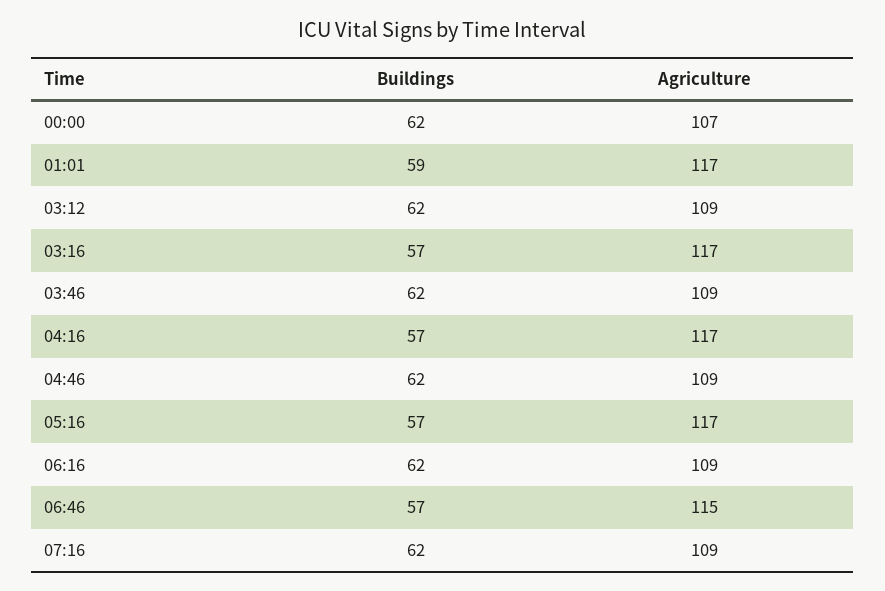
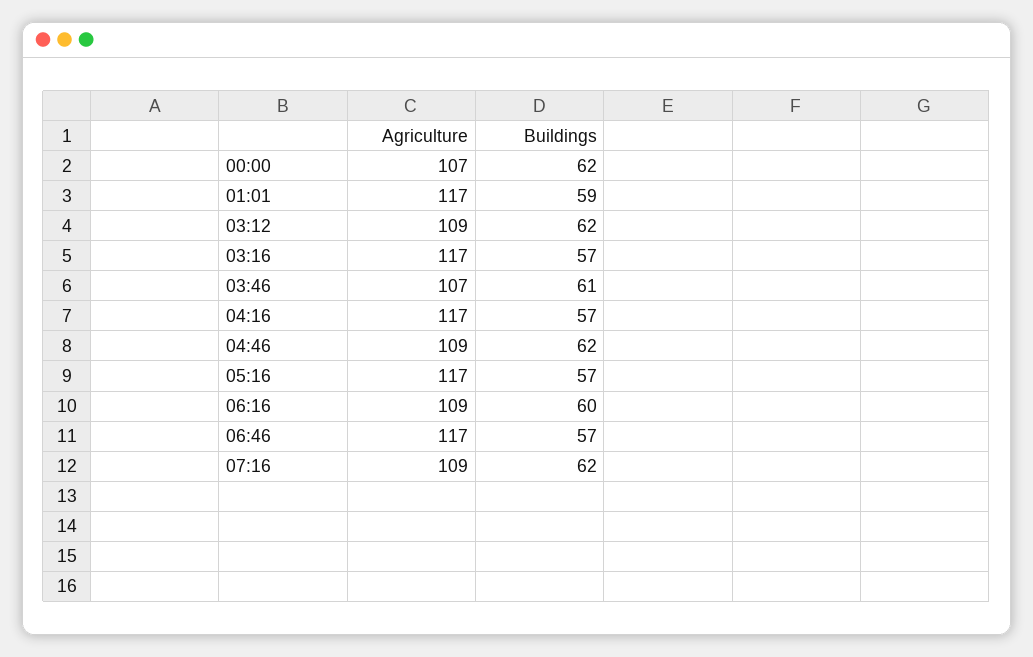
  {
    "Buildings": {
      "00:00": 62,
      "01:01": 59,
      "03:12": 62,
      "03:16": 57,
-     "03:46": 62,
+     "03:46": 61,
      "04:16": 57,
      "04:46": 62,
      "05:16": 57,
-     "06:16": 62,
+     "06:16": 60,
      "06:46": 57,
      "07:16": 62
    },
    "Agriculture": {
      "00:00": 107,
      "01:01": 117,
      "03:12": 109,
      "03:16": 117,
-     "03:46": 109,
+     "03:46": 107,
      "04:16": 117,
      "04:46": 109,
      "05:16": 117,
      "06:16": 109,
-     "06:46": 115,
+     "06:46": 117,
      "07:16": 109
    }
  }

